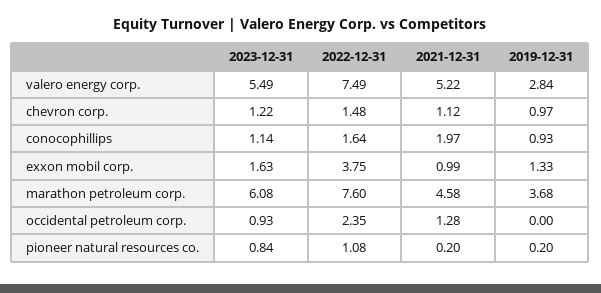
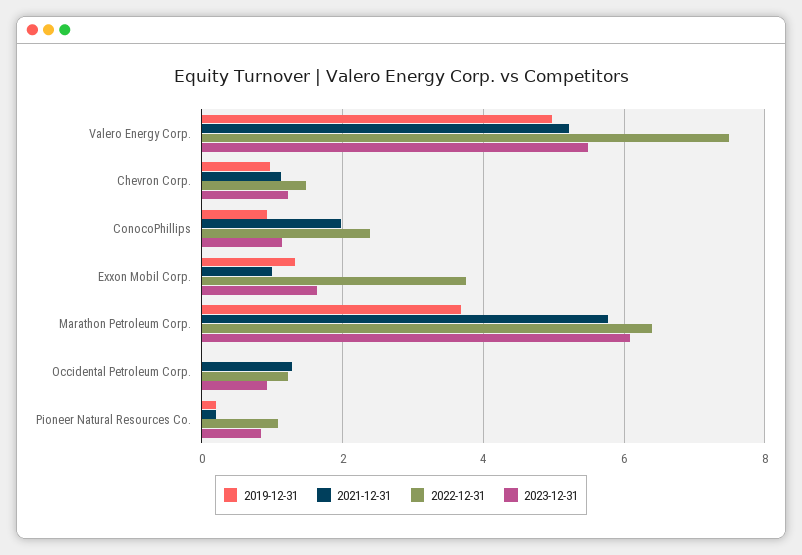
  {
    "2023-12-31": {
      "valero energy corp.": 5.49,
      "chevron corp.": 1.22,
      "conocophillips": 1.14,
      "exxon mobil corp.": 1.63,
      "marathon petroleum corp.": 6.08,
      "occidental petroleum corp.": 0.93,
      "pioneer natural resources co.": 0.84
    },
    "2022-12-31": {
      "valero energy corp.": 7.49,
      "chevron corp.": 1.48,
-     "conocophillips": 1.64,
+     "conocophillips": 2.4,
      "exxon mobil corp.": 3.75,
-     "marathon petroleum corp.": 7.6,
+     "marathon petroleum corp.": 6.4,
-     "occidental petroleum corp.": 2.35,
+     "occidental petroleum corp.": 1.2,
      "pioneer natural resources co.": 1.08
    },
    "2021-12-31": {
      "valero energy corp.": 5.22,
      "chevron corp.": 1.12,
      "conocophillips": 1.97,
      "exxon mobil corp.": 0.99,
-     "marathon petroleum corp.": 4.58,
+     "marathon petroleum corp.": 5.8,
      "occidental petroleum corp.": 1.28,
      "pioneer natural resources co.": 0.2
    },
    "2019-12-31": {
-     "valero energy corp.": 2.84,
+     "valero energy corp.": 5,
      "chevron corp.": 0.97,
      "conocophillips": 0.93,
      "exxon mobil corp.": 1.33,
      "marathon petroleum corp.": 3.68,
      "occidental petroleum corp.": 0,
      "pioneer natural resources co.": 0.2
    }
  }

